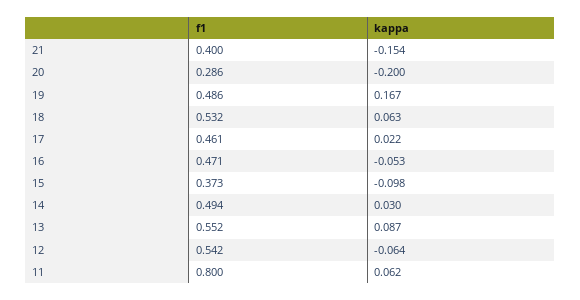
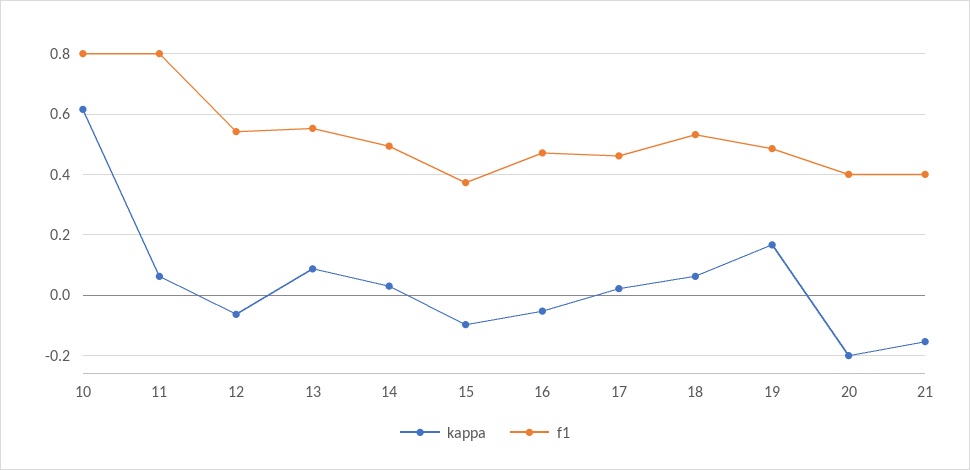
  {
    "f1": {
      "21": 0.4,
-     "20": 0.286,
+     "20": 0.4,
      "19": 0.486,
      "18": 0.532,
      "17": 0.461,
      "16": 0.471,
      "15": 0.373,
      "14": 0.494,
      "13": 0.552,
      "12": 0.542,
-     "11": 0.8
+     "11": 0.8,
+     "10": 0.8
    },
    "kappa": {
      "21": -0.154,
      "20": -0.2,
      "19": 0.167,
      "18": 0.063,
      "17": 0.022,
      "16": -0.053,
      "15": -0.098,
      "14": 0.03,
      "13": 0.087,
      "12": -0.064,
-     "11": 0.062
+     "11": 0.062,
+     "10": 0.62
    }
  }

